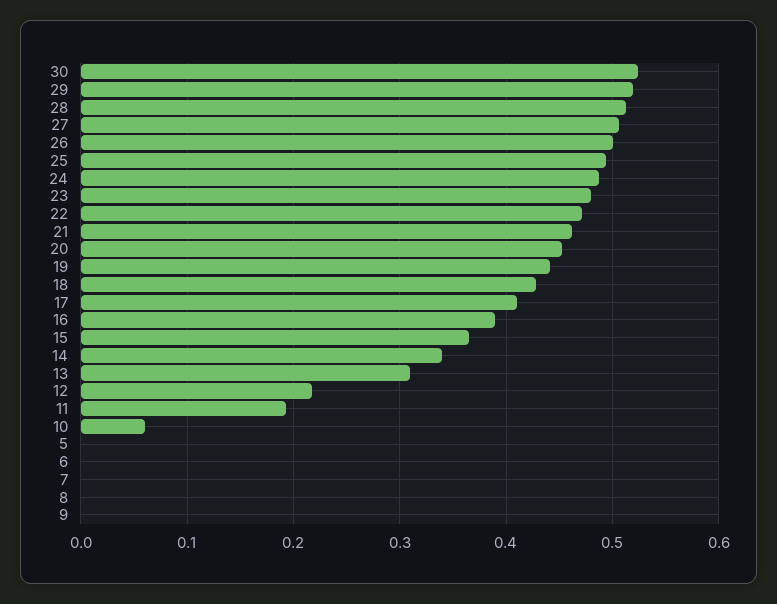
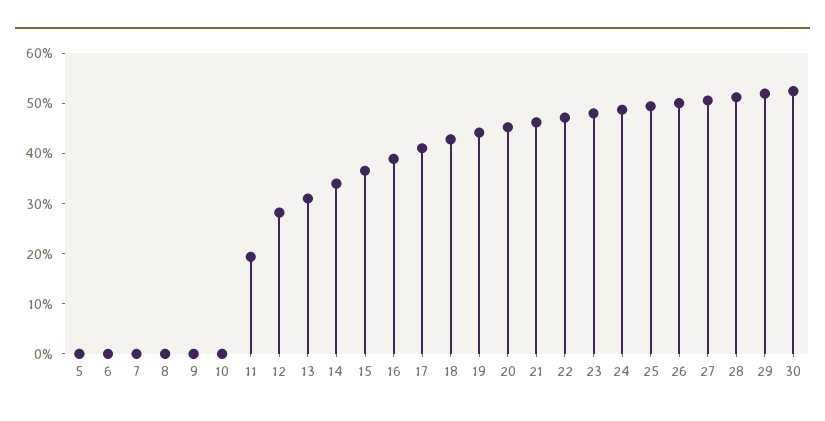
  {
    "30": 0.52,
    "29": 0.52,
    "28": 0.51,
    "27": 0.51,
    "26": 0.5,
    "25": 0.49,
    "24": 0.49,
    "23": 0.48,
    "22": 0.47,
    "21": 0.46,
    "20": 0.45,
    "19": 0.44,
    "18": 0.43,
    "17": 0.41,
    "16": 0.39,
    "15": 0.37,
    "14": 0.34,
    "13": 0.31,
-   "12": 0.22,
+   "12": 0.28,
    "11": 0.19,
-   "10": 0.06,
+   "10": 0,
    "5": 0,
    "6": 0,
    "7": 0,
    "8": 0,
    "9": 0
  }

